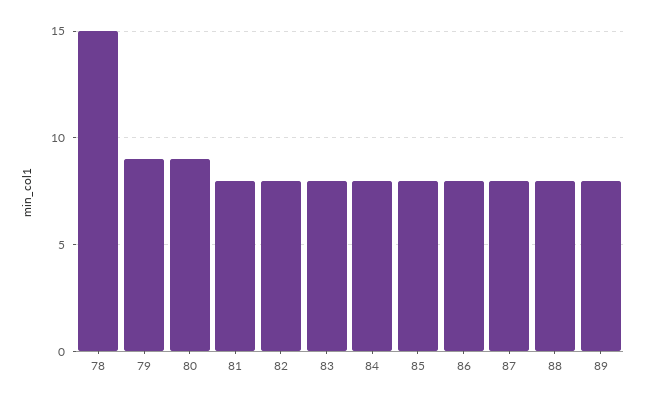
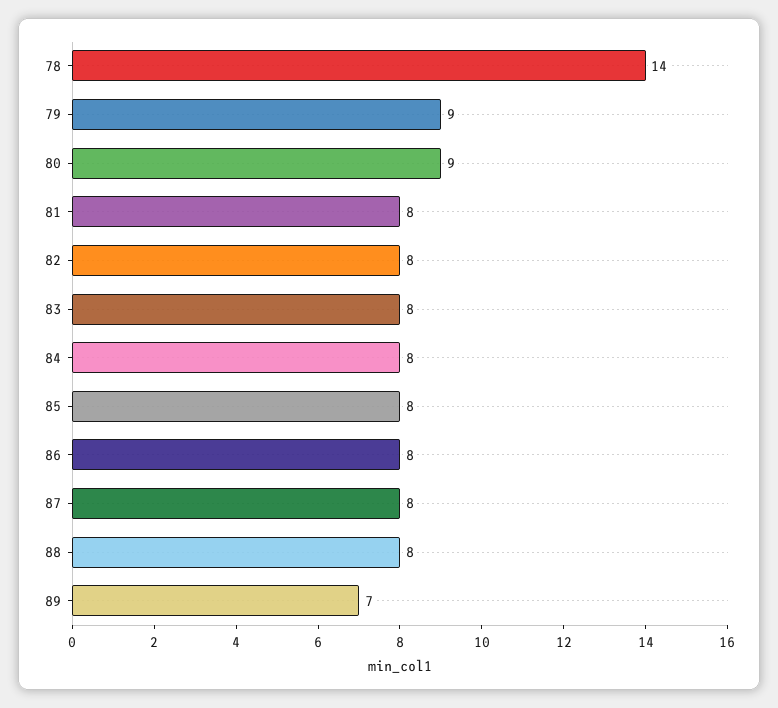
  {
-   "78": 15,
+   "78": 14,
    "79": 9,
    "80": 9,
    "81": 8,
    "82": 8,
    "83": 8,
    "84": 8,
    "85": 8,
    "86": 8,
    "87": 8,
    "88": 8,
-   "89": 8
+   "89": 7
  }

